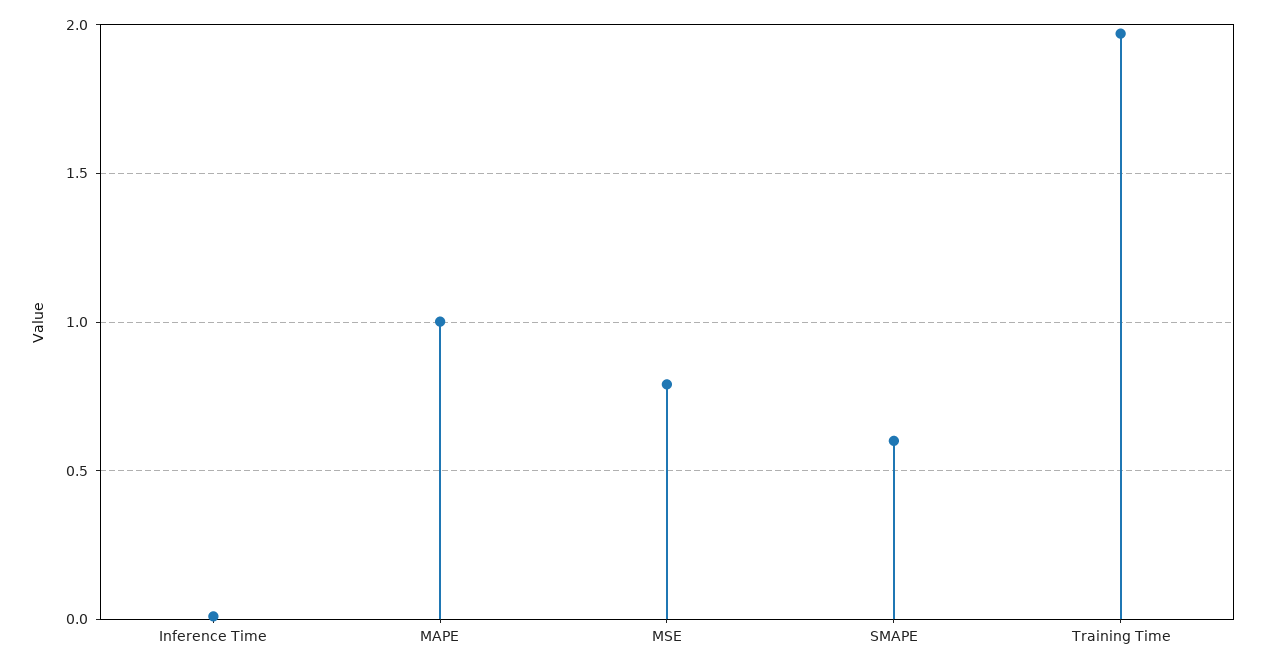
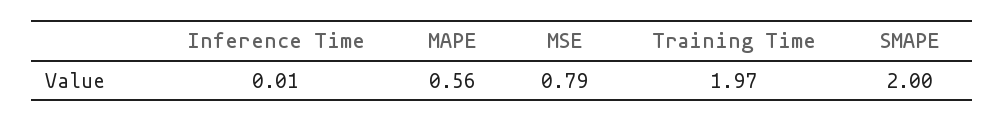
  {
    "Inference Time": 0.01,
-   "MAPE": 1,
+   "MAPE": 0.56,
    "MSE": 0.79,
-   "SMAPE": 0.6,
+   "SMAPE": 2,
    "Training Time": 1.97
  }

